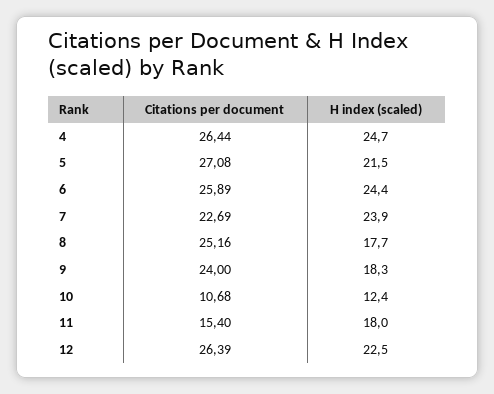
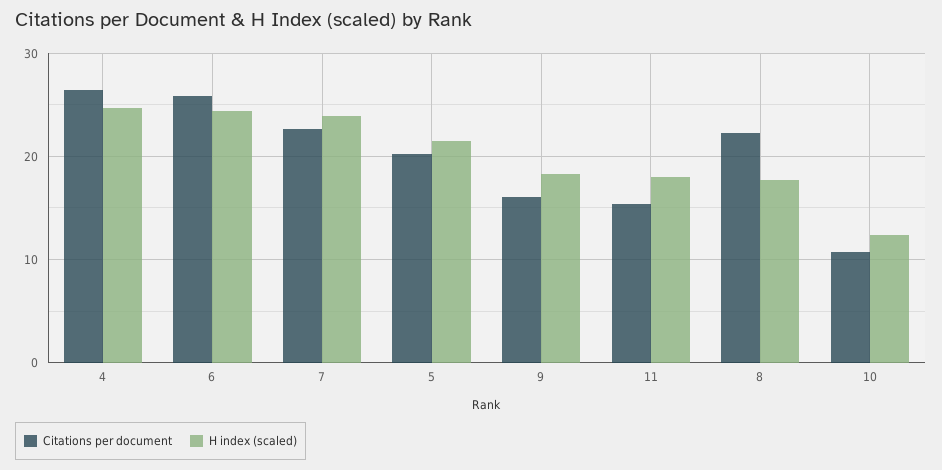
  {
    "Citations per document": {
      "4": 26.44,
-     "5": 27.08,
+     "5": 20,
      "6": 25.89,
      "7": 22.69,
-     "8": 25.16,
+     "8": 22,
-     "9": 24,
+     "9": 16,
      "10": 10.68,
-     "11": 15.4,
+     "11": 15.4
-     "12": 26.39
    },
    "H index (scaled)": {
      "4": 24.7,
      "5": 21.5,
      "6": 24.4,
      "7": 23.9,
      "8": 17.7,
      "9": 18.3,
      "10": 12.4,
-     "11": 18,
+     "11": 18
-     "12": 22.5
    }
  }

